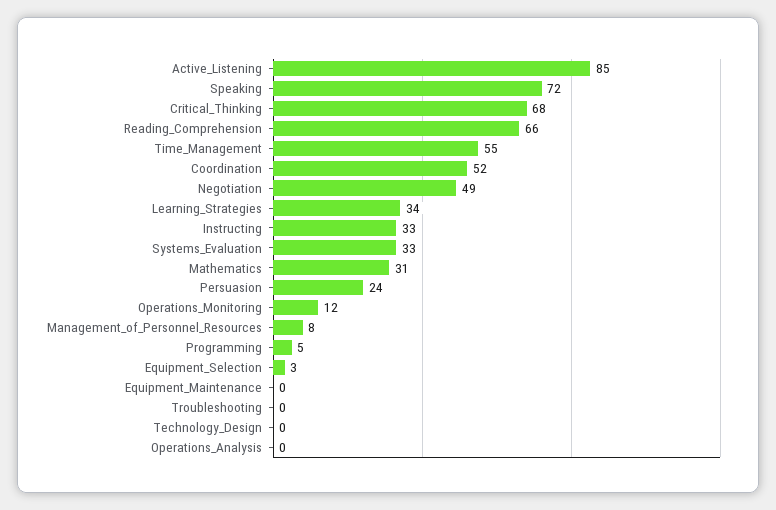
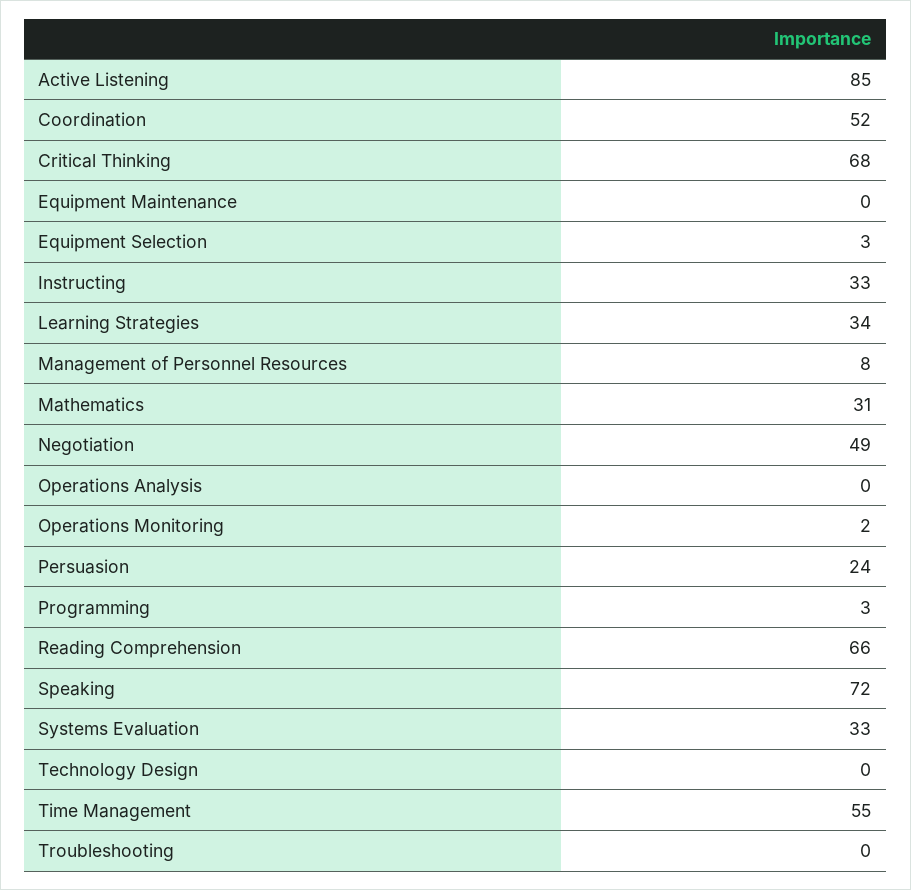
  {
    "Active_Listening": 85,
    "Speaking": 72,
    "Critical_Thinking": 68,
    "Reading_Comprehension": 66,
    "Time_Management": 55,
    "Coordination": 52,
    "Negotiation": 49,
    "Learning_Strategies": 34,
    "Instructing": 33,
    "Systems_Evaluation": 33,
    "Mathematics": 31,
    "Persuasion": 24,
-   "Operations_Monitoring": 12,
+   "Operations_Monitoring": 2,
    "Management_of_Personnel_Resources": 8,
-   "Programming": 5,
+   "Programming": 3,
    "Equipment_Selection": 3,
    "Equipment_Maintenance": 0,
    "Troubleshooting": 0,
    "Technology_Design": 0,
    "Operations_Analysis": 0
  }

